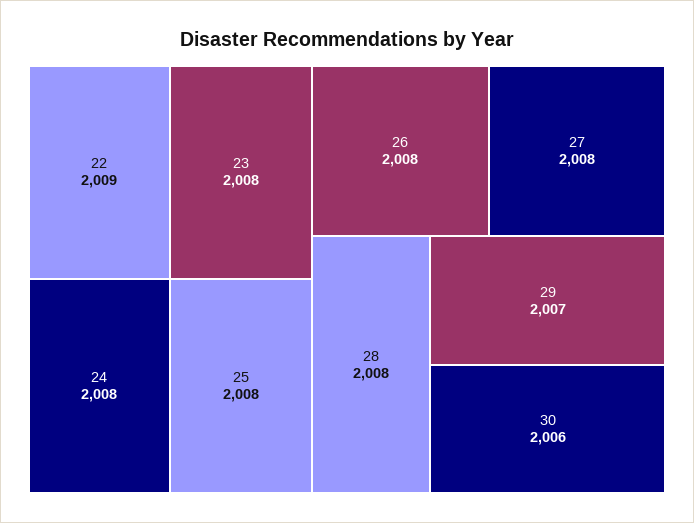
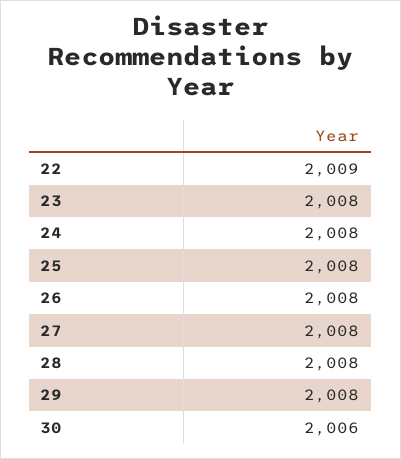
  {
    "22": 2009,
    "23": 2008,
    "24": 2008,
    "25": 2008,
    "26": 2008,
    "27": 2008,
    "28": 2008,
-   "29": 2007,
+   "29": 2008,
    "30": 2006
  }

